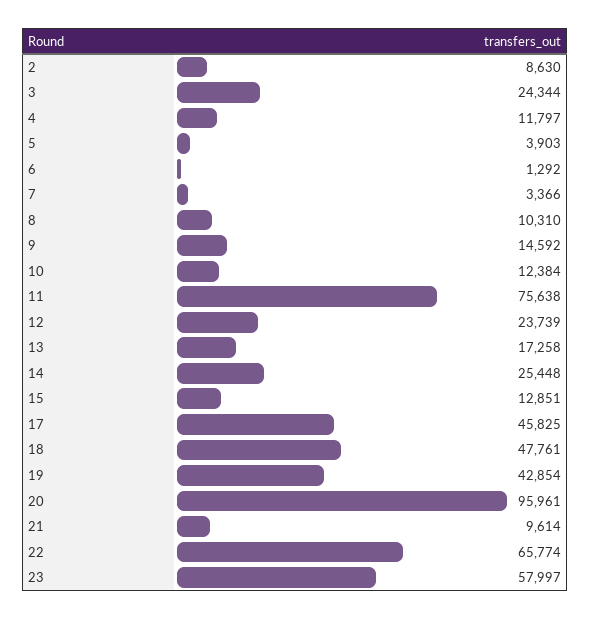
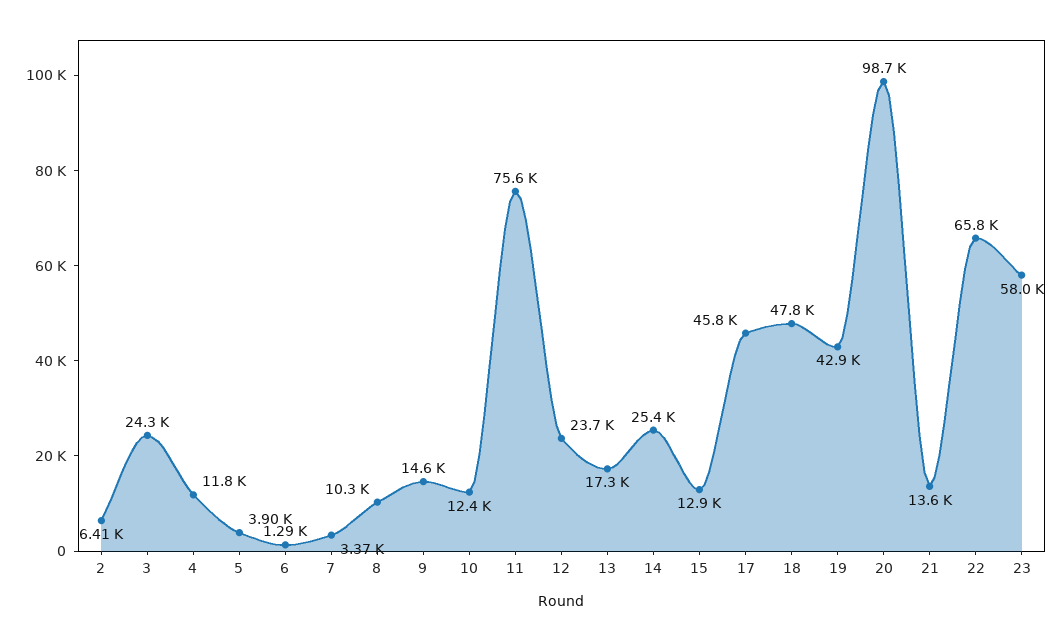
  {
-   "2": 8630,
+   "2": 6410,
    "3": 24344,
    "4": 11797,
    "5": 3903,
    "6": 1292,
    "7": 3366,
    "8": 10310,
    "9": 14592,
    "10": 12384,
    "11": 75638,
    "12": 23739,
    "13": 17258,
    "14": 25448,
    "15": 12851,
    "17": 45825,
    "18": 47761,
    "19": 42854,
-   "20": 95961,
+   "20": 98700,
-   "21": 9614,
+   "21": 13600,
    "22": 65774,
    "23": 57997
  }

